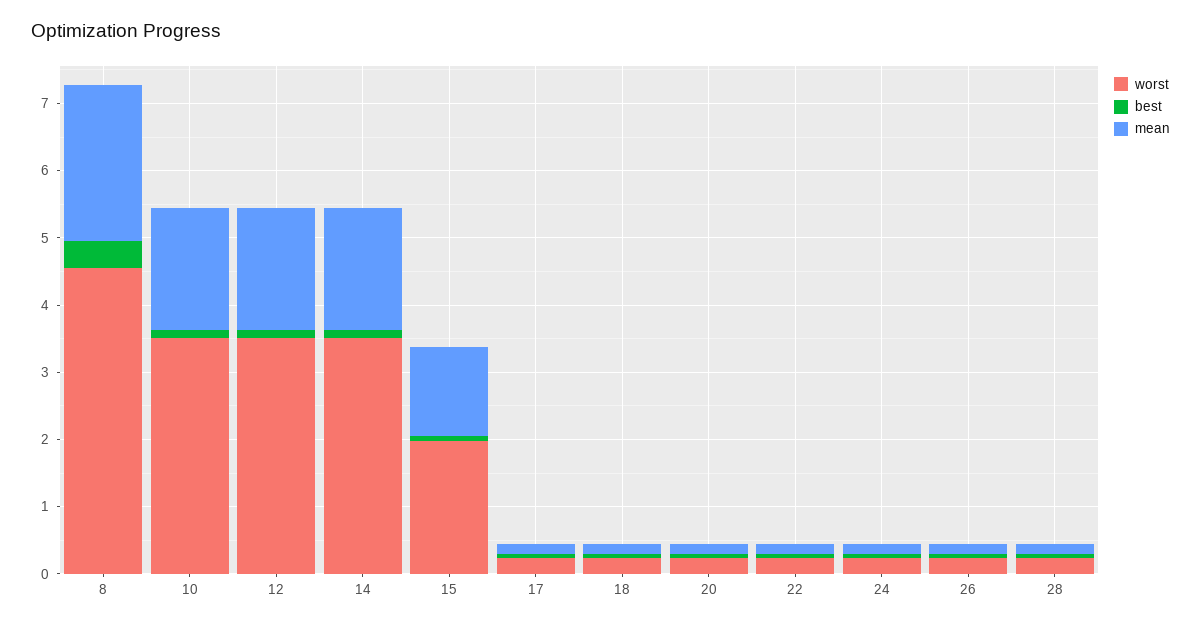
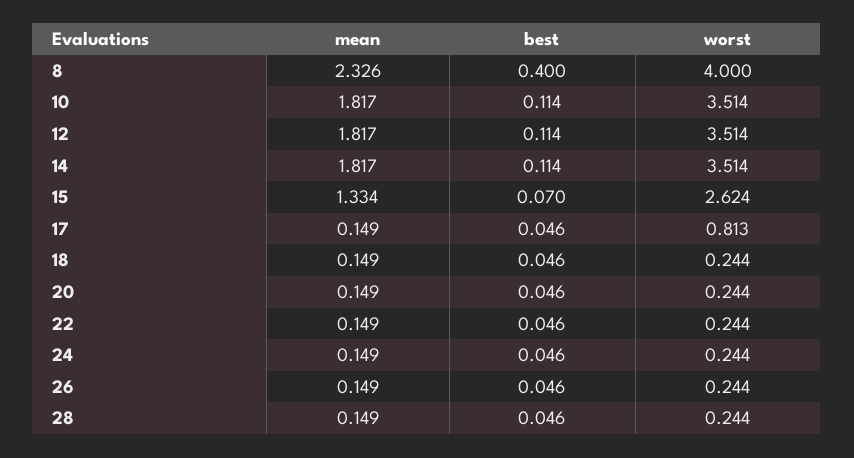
  {
    "worst": {
-     "8": 4.6,
+     "8": 4,
      "10": 3.514,
      "12": 3.514,
      "14": 3.514,
-     "15": 2,
+     "15": 2.624,
-     "17": 0.2,
+     "17": 0.813,
      "18": 0.244,
      "20": 0.244,
      "22": 0.244,
      "24": 0.244,
      "26": 0.244,
      "28": 0.244
    },
    "best": {
      "8": 0.4,
      "10": 0.114,
      "12": 0.114,
      "14": 0.114,
      "15": 0.07,
      "17": 0.046,
      "18": 0.046,
      "20": 0.046,
      "22": 0.046,
      "24": 0.046,
      "26": 0.046,
      "28": 0.046
    },
    "mean": {
      "8": 2.326,
      "10": 1.817,
      "12": 1.817,
      "14": 1.817,
      "15": 1.334,
      "17": 0.149,
      "18": 0.149,
      "20": 0.149,
      "22": 0.149,
      "24": 0.149,
      "26": 0.149,
      "28": 0.149
    }
  }

